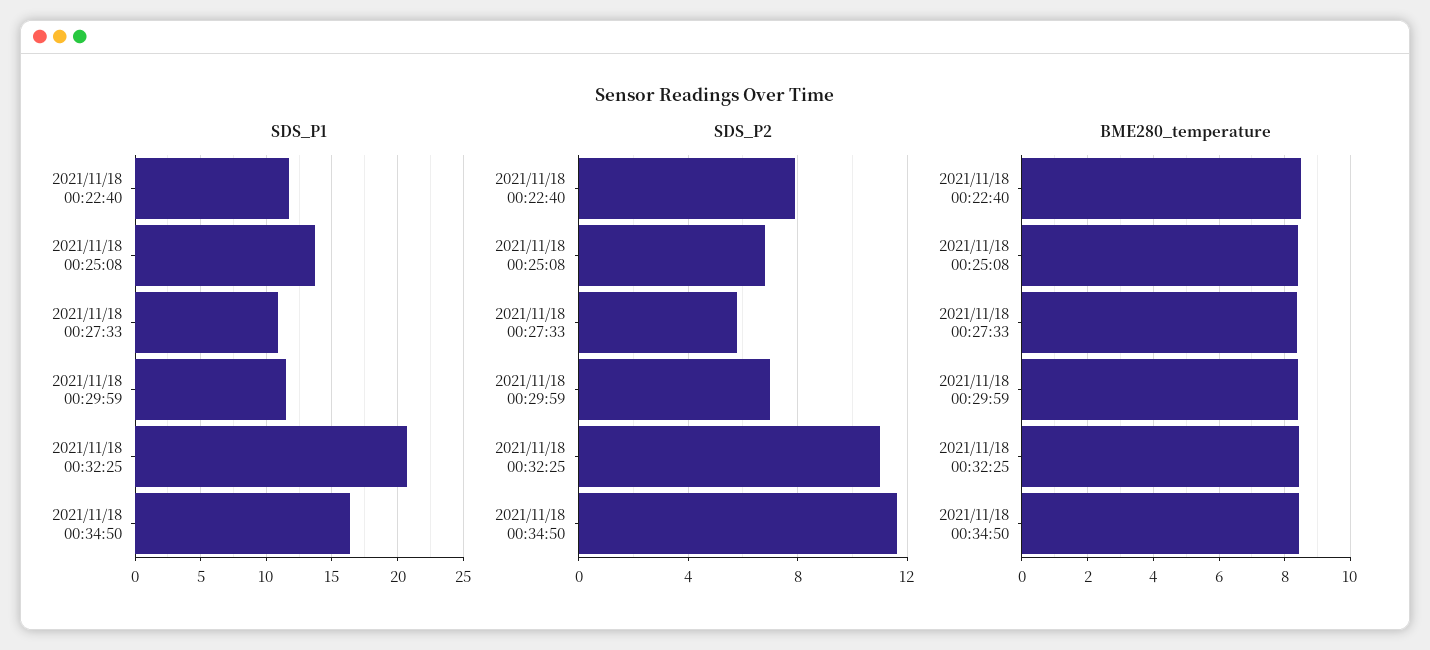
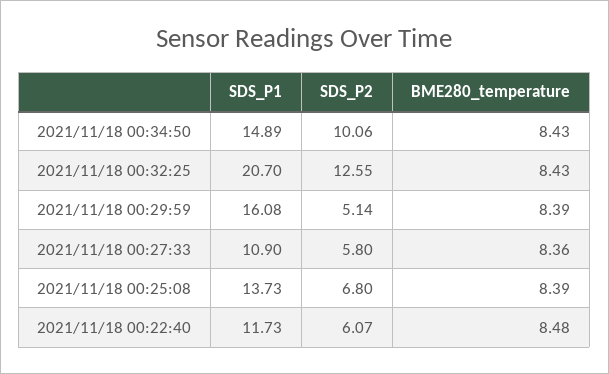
  {
    "SDS_P1": {
      "2021/11/18 00:22:40": 11.73,
      "2021/11/18 00:25:08": 13.73,
      "2021/11/18 00:27:33": 10.9,
-     "2021/11/18 00:29:59": 11.5,
+     "2021/11/18 00:29:59": 16.08,
      "2021/11/18 00:32:25": 20.7,
-     "2021/11/18 00:34:50": 16.5
+     "2021/11/18 00:34:50": 14.89
    },
    "SDS_P2": {
-     "2021/11/18 00:22:40": 8,
+     "2021/11/18 00:22:40": 6.07,
      "2021/11/18 00:25:08": 6.8,
      "2021/11/18 00:27:33": 5.8,
-     "2021/11/18 00:29:59": 7,
+     "2021/11/18 00:29:59": 5.14,
-     "2021/11/18 00:32:25": 11,
+     "2021/11/18 00:32:25": 12.55,
-     "2021/11/18 00:34:50": 11.5
+     "2021/11/18 00:34:50": 10.06
    },
    "BME280_temperature": {
      "2021/11/18 00:22:40": 8.48,
      "2021/11/18 00:25:08": 8.39,
      "2021/11/18 00:27:33": 8.36,
      "2021/11/18 00:29:59": 8.39,
      "2021/11/18 00:32:25": 8.43,
      "2021/11/18 00:34:50": 8.43
    }
  }

